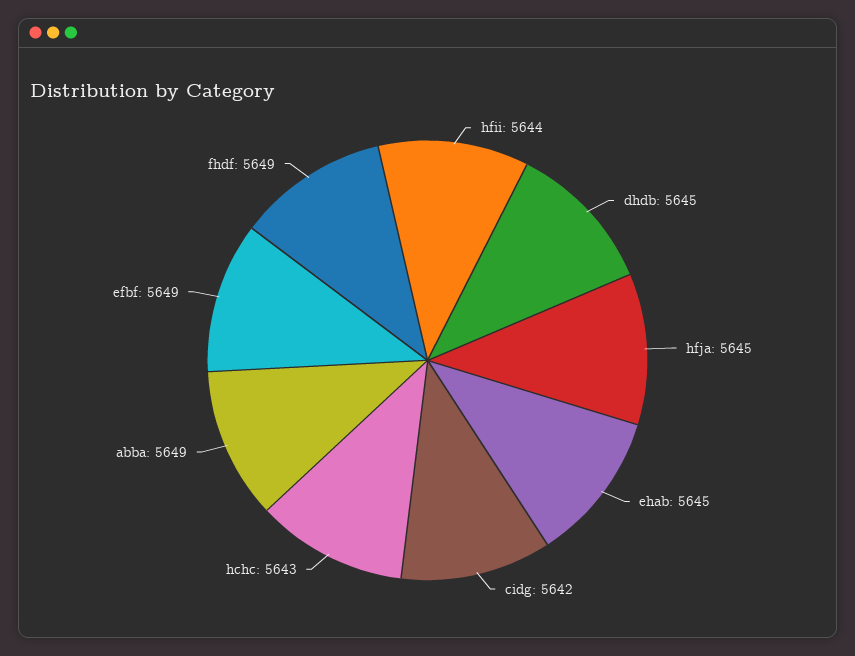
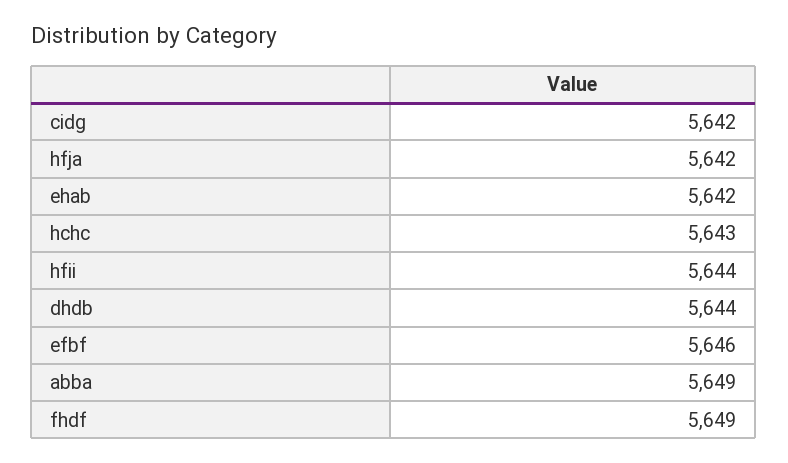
  {
    "hfii": 5644,
-   "dhdb": 5645,
+   "dhdb": 5644,
-   "hfja": 5645,
+   "hfja": 5642,
-   "ehab": 5645,
+   "ehab": 5642,
    "cidg": 5642,
    "hchc": 5643,
    "abba": 5649,
-   "efbf": 5649,
+   "efbf": 5646,
    "fhdf": 5649
  }

